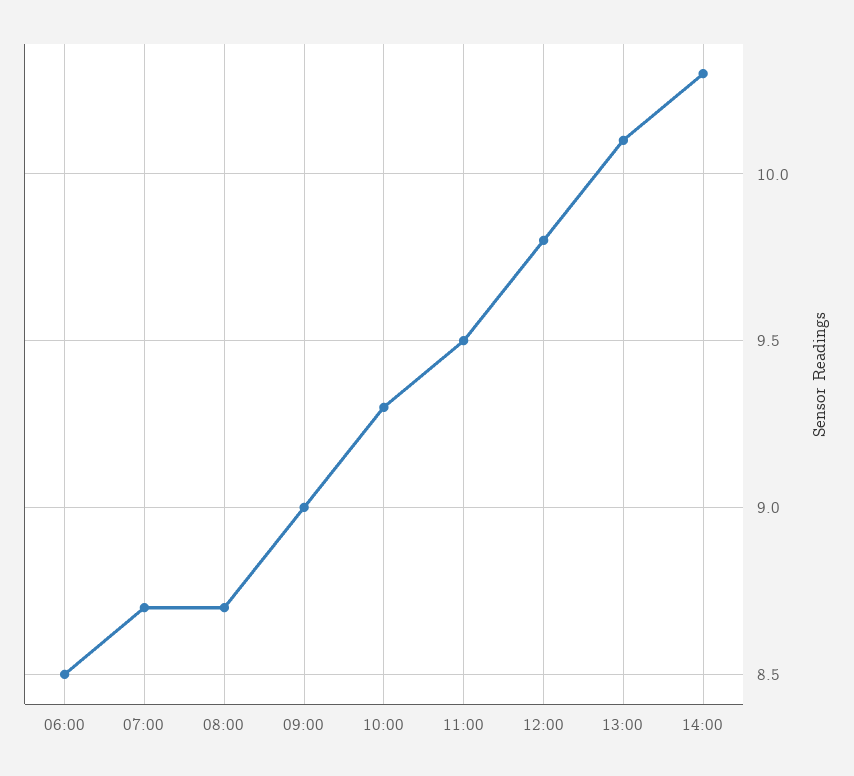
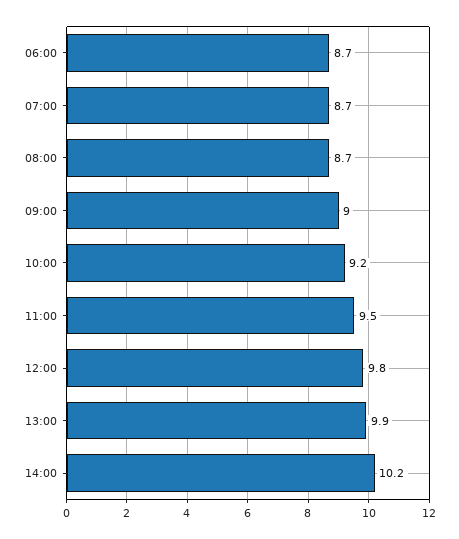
  {
-   "06:00": 8.5,
+   "06:00": 8.7,
    "07:00": 8.7,
    "08:00": 8.7,
    "09:00": 9,
-   "10:00": 9.3,
+   "10:00": 9.2,
    "11:00": 9.5,
    "12:00": 9.8,
-   "13:00": 10.1,
+   "13:00": 9.9,
-   "14:00": 10.3
+   "14:00": 10.2
  }

